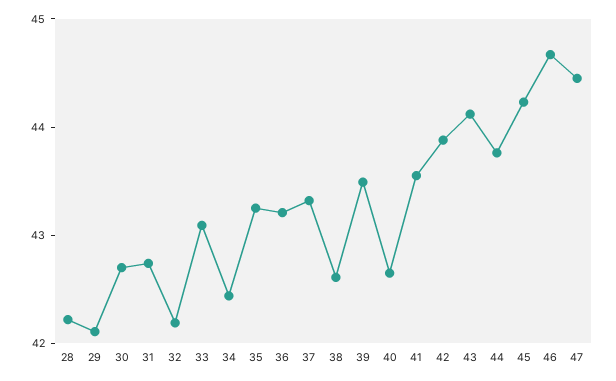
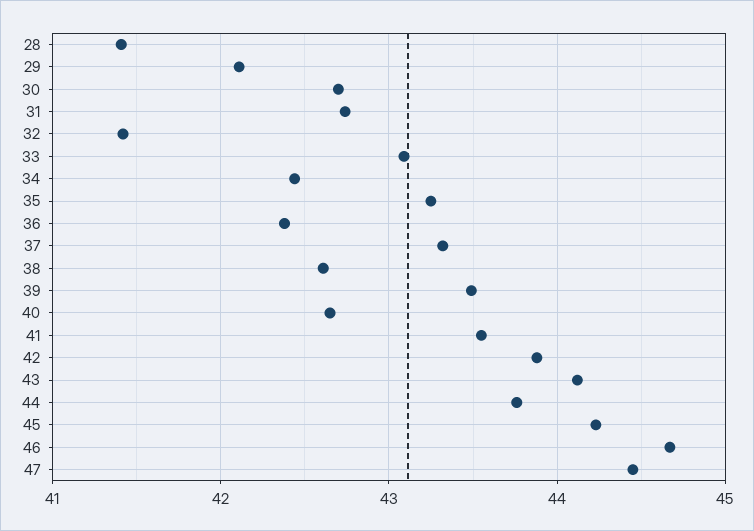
  {
-   "28": 42.2,
+   "28": 41.4,
    "29": 42.1,
    "30": 42.7,
    "31": 42.7,
-   "32": 42.2,
+   "32": 41.4,
    "33": 43.1,
    "34": 42.4,
    "35": 43.3,
-   "36": 43.2,
+   "36": 42.4,
    "37": 43.3,
    "38": 42.6,
    "39": 43.5,
    "40": 42.7,
    "41": 43.6,
    "42": 43.9,
    "43": 44.1,
    "44": 43.8,
    "45": 44.2,
    "46": 44.7,
    "47": 44.5
  }

